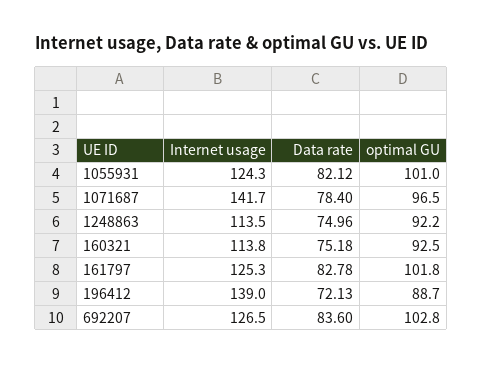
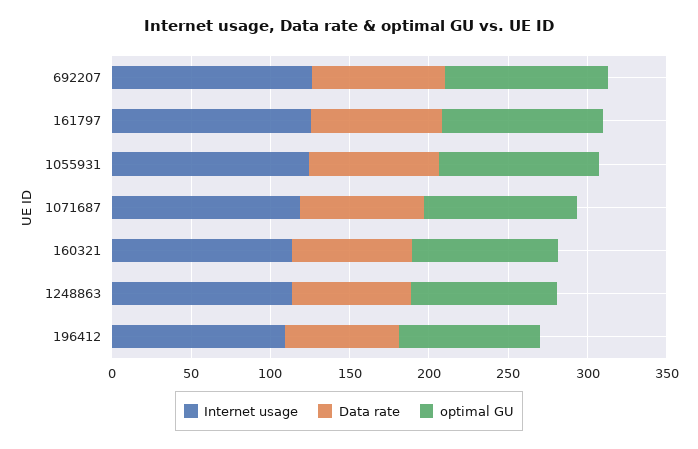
  {
    "Internet usage": {
      "1055931": 124.3,
-     "1071687": 141.7,
+     "1071687": 120,
      "1248863": 113.5,
      "160321": 113.8,
      "161797": 125.3,
-     "196412": 139,
+     "196412": 110,
      "692207": 126.5
    },
    "Data rate": {
      "1055931": 82.12,
      "1071687": 78.4,
      "1248863": 74.96,
      "160321": 75.18,
      "161797": 82.78,
      "196412": 72.13,
      "692207": 83.6
    },
    "optimal GU": {
      "1055931": 101,
      "1071687": 96.5,
      "1248863": 92.2,
      "160321": 92.5,
      "161797": 101.8,
      "196412": 88.7,
      "692207": 102.8
    }
  }

